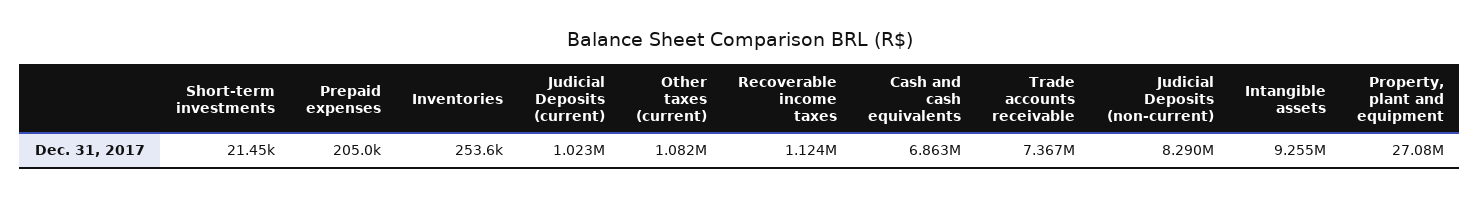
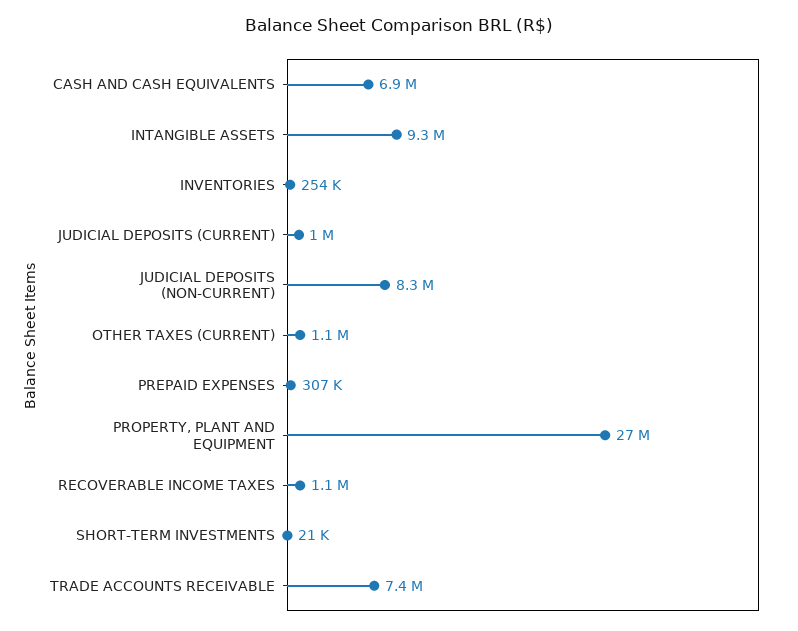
  {
    "Short-term investments": 21450,
-   "Prepaid expenses": 205000,
+   "Prepaid expenses": 307000,
    "Inventories": 253600,
    "Judicial Deposits (current)": 1023000,
    "Other taxes (current)": 1082000,
    "Recoverable income taxes": 1124000,
    "Cash and cash equivalents": 6863000,
    "Trade accounts receivable": 7367000,
    "Judicial Deposits (non-current)": 8290000,
    "Intangible assets": 9255000,
    "Property, plant and equipment": 27080000
  }

